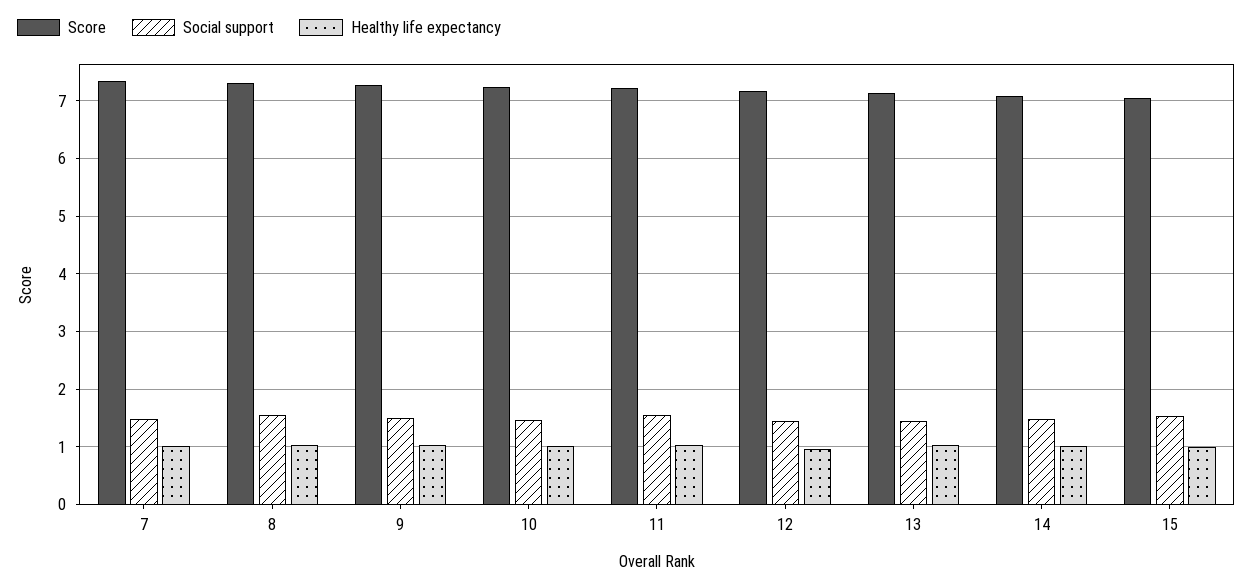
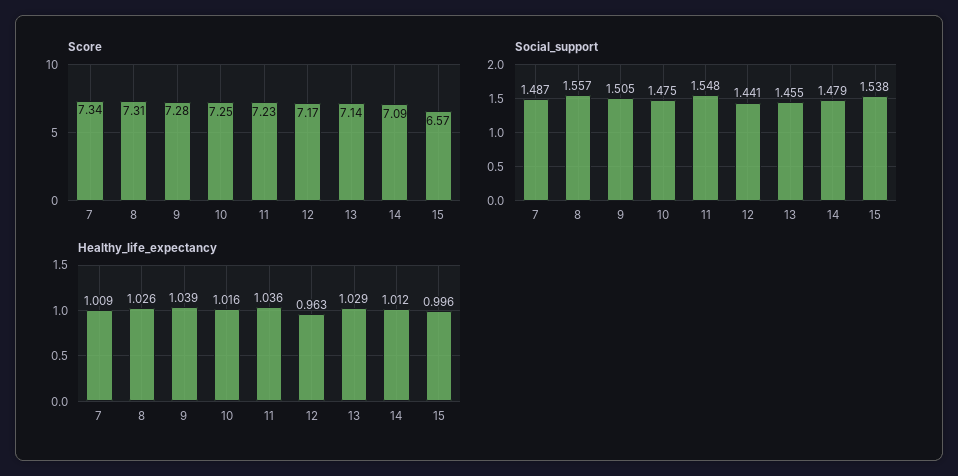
  {
    "Score": {
      "7": 7.34,
      "8": 7.31,
      "9": 7.28,
      "10": 7.25,
      "11": 7.23,
      "12": 7.17,
      "13": 7.14,
      "14": 7.09,
-     "15": 7
+     "15": 6.57
    },
    "Social support": {
      "7": 1.487,
      "8": 1.557,
      "9": 1.505,
      "10": 1.475,
      "11": 1.548,
      "12": 1.441,
      "13": 1.455,
      "14": 1.479,
      "15": 1.538
    },
    "Healthy life expectancy": {
      "7": 1.009,
      "8": 1.026,
      "9": 1.039,
      "10": 1.016,
      "11": 1.036,
      "12": 0.963,
      "13": 1.029,
      "14": 1.012,
      "15": 0.996
    }
  }

